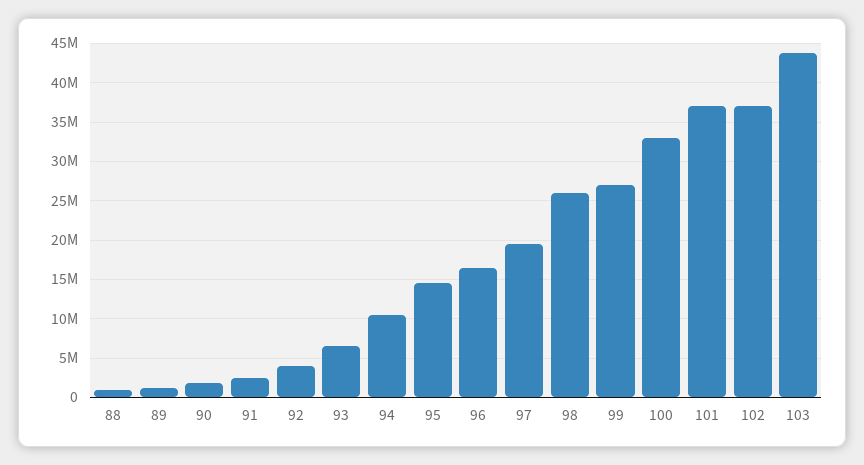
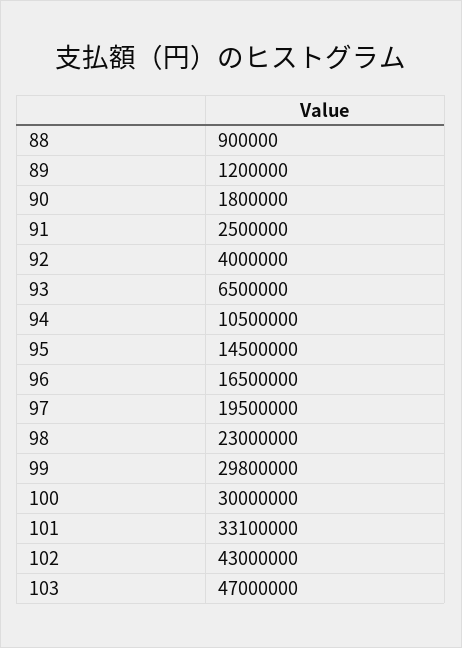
  {
    "88": 900000,
    "89": 1200000,
    "90": 1800000,
    "91": 2500000,
    "92": 4000000,
    "93": 6500000,
    "94": 10500000,
    "95": 14500000,
    "96": 16500000,
    "97": 19500000,
-   "98": 26000000,
+   "98": 23000000,
-   "99": 27000000,
+   "99": 29800000,
-   "100": 33000000,
+   "100": 30000000,
-   "101": 37000000,
+   "101": 33100000,
-   "102": 37000000,
+   "102": 43000000,
-   "103": 44000000
+   "103": 47000000
  }

